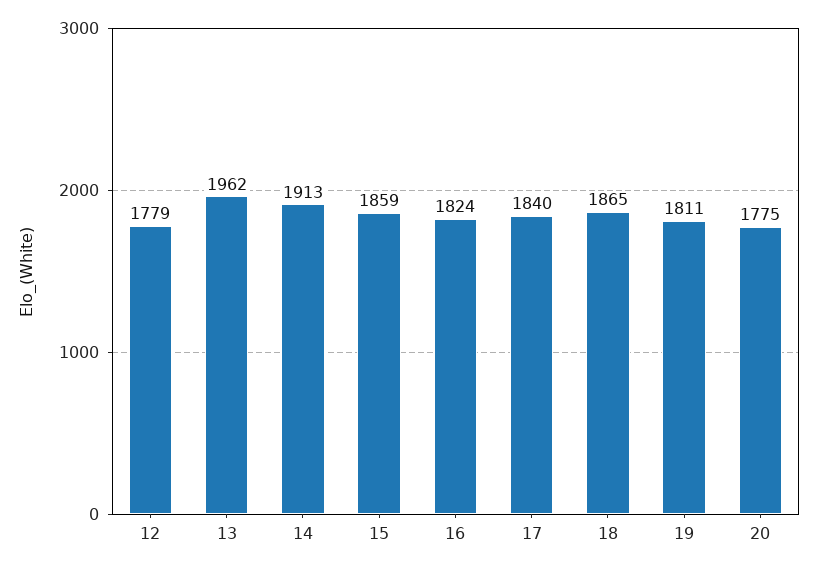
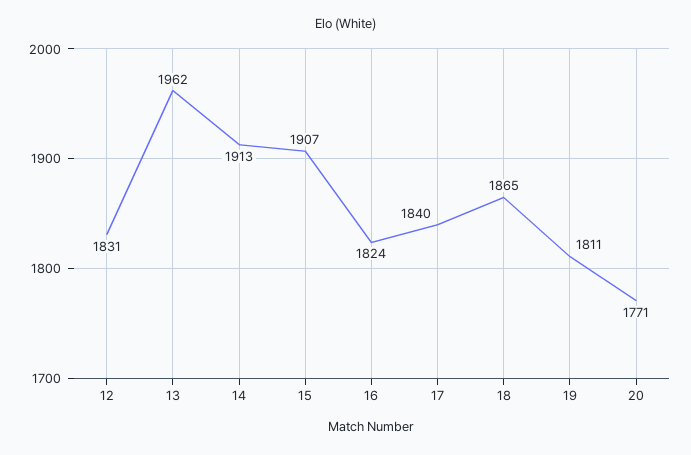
  {
-   "12": 1779,
+   "12": 1831,
    "13": 1962,
    "14": 1913,
-   "15": 1859,
+   "15": 1907,
    "16": 1824,
    "17": 1840,
    "18": 1865,
    "19": 1811,
-   "20": 1775
+   "20": 1771
  }

